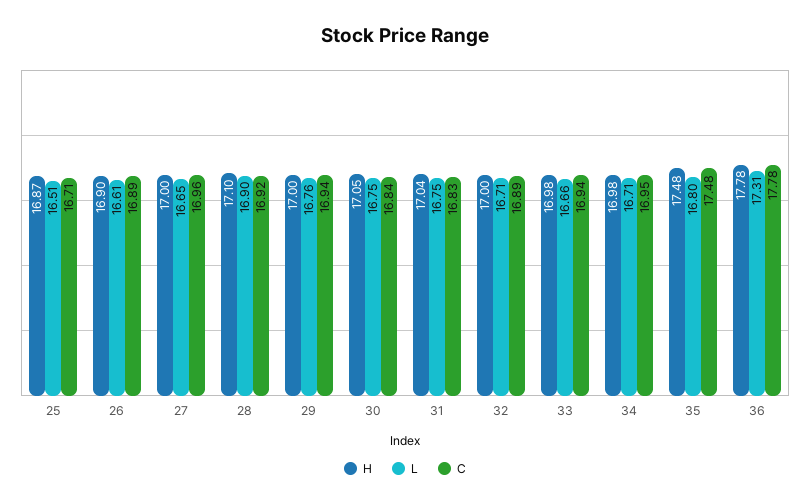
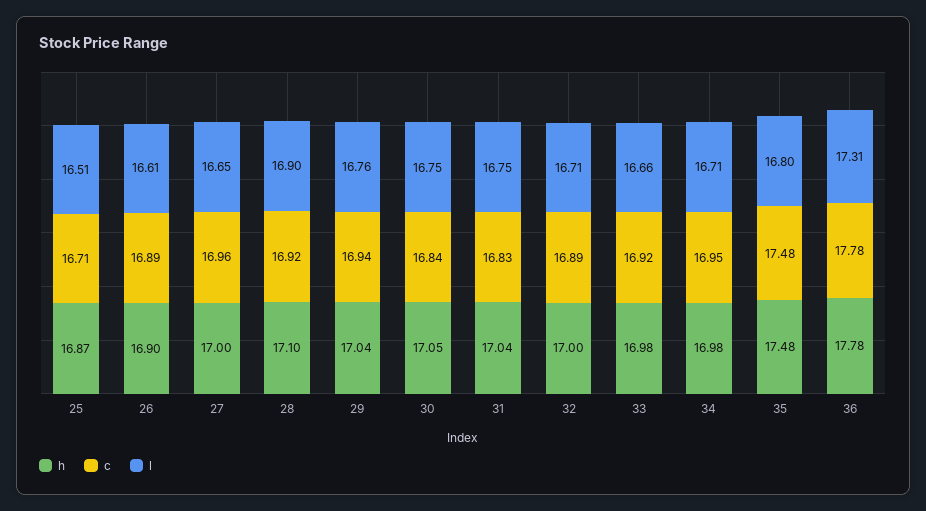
  {
    "H": {
      "25": 16.87,
      "26": 16.9,
      "27": 17,
      "28": 17.1,
-     "29": 17,
+     "29": 17.04,
      "30": 17.05,
      "31": 17.04,
      "32": 17,
      "33": 16.98,
      "34": 16.98,
      "35": 17.48,
      "36": 17.78
    },
    "L": {
      "25": 16.51,
      "26": 16.61,
      "27": 16.65,
      "28": 16.9,
      "29": 16.76,
      "30": 16.75,
      "31": 16.75,
      "32": 16.71,
      "33": 16.66,
      "34": 16.71,
      "35": 16.8,
      "36": 17.31
    },
    "C": {
      "25": 16.71,
      "26": 16.89,
      "27": 16.96,
      "28": 16.92,
      "29": 16.94,
      "30": 16.84,
      "31": 16.83,
      "32": 16.89,
-     "33": 16.94,
+     "33": 16.92,
      "34": 16.95,
      "35": 17.48,
      "36": 17.78
    }
  }

